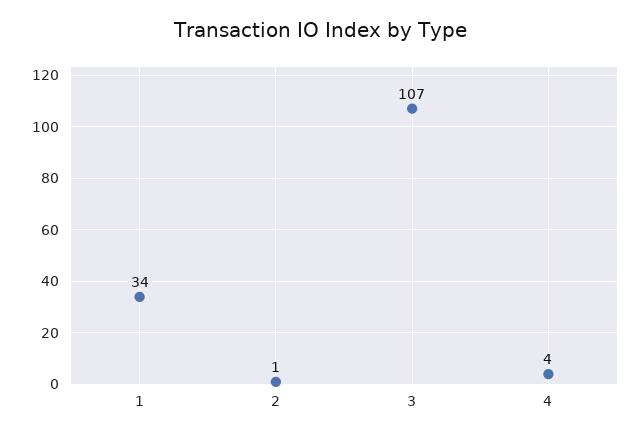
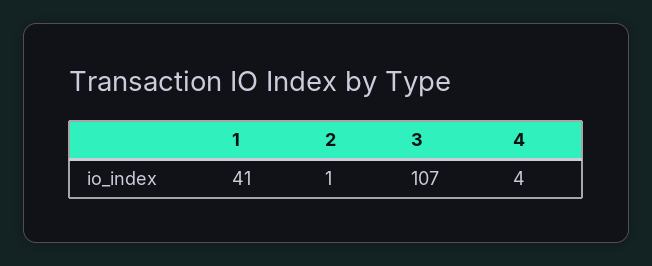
  {
-   "1": 34,
+   "1": 41,
    "2": 1,
    "3": 107,
    "4": 4
  }

